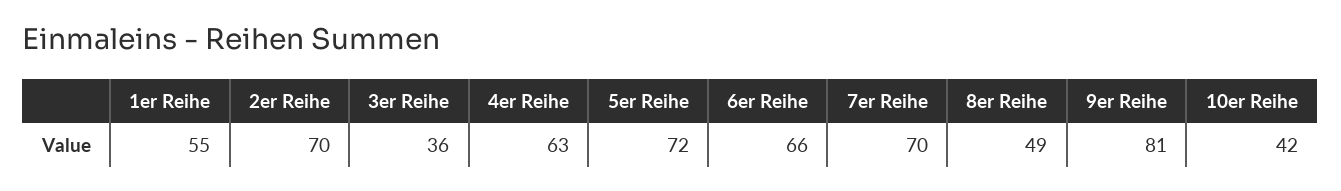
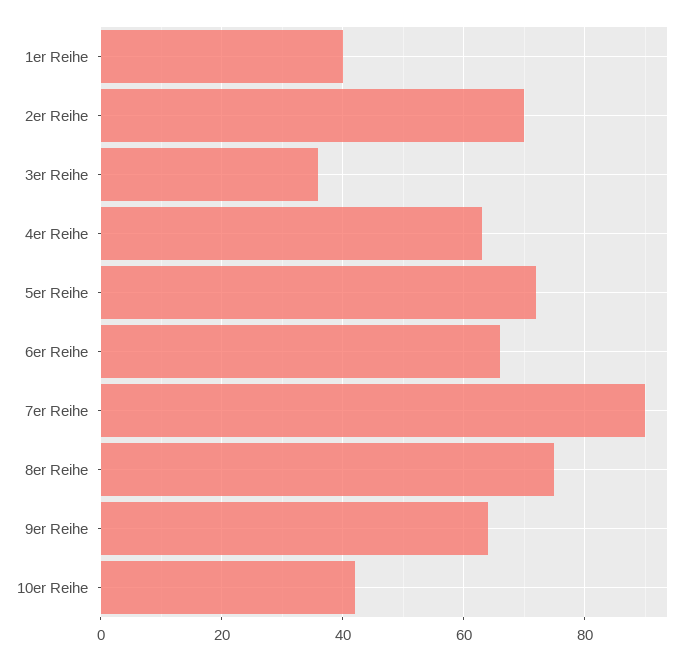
  {
-   "1er Reihe": 55,
+   "1er Reihe": 40,
    "2er Reihe": 70,
    "3er Reihe": 36,
    "4er Reihe": 63,
    "5er Reihe": 72,
    "6er Reihe": 66,
-   "7er Reihe": 70,
+   "7er Reihe": 90,
-   "8er Reihe": 49,
+   "8er Reihe": 75,
-   "9er Reihe": 81,
+   "9er Reihe": 65,
    "10er Reihe": 42
  }

